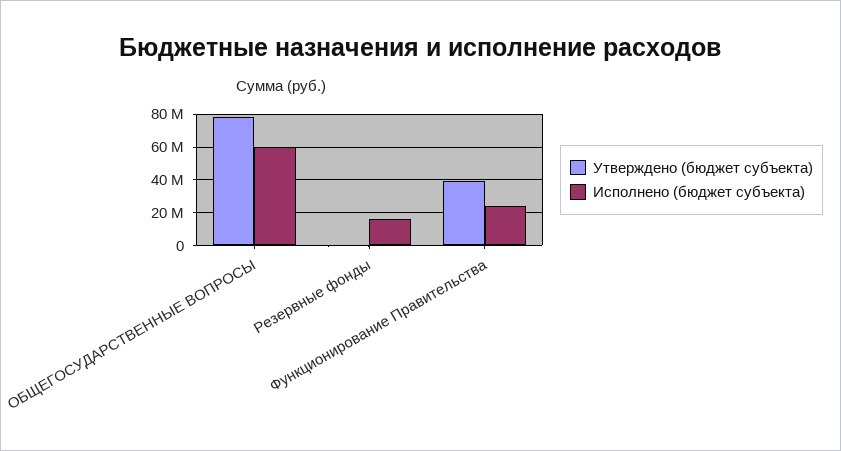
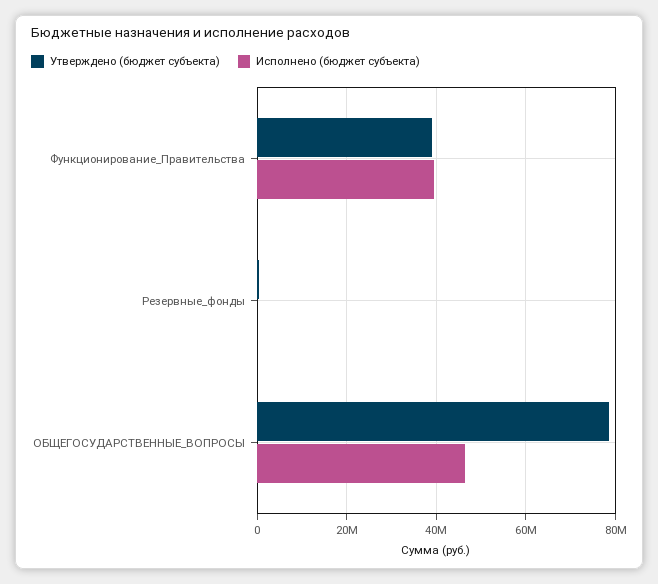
  {
    "Утверждено (бюджет субъекта)": {
      "ОБЩЕГОСУДАРСТВЕННЫЕ ВОПРОСЫ": 78000000,
      "Резервные фонды": 0,
      "Функционирование Правительства": 40000000
    },
    "Исполнено (бюджет субъекта)": {
-     "ОБЩЕГОСУДАРСТВЕННЫЕ ВОПРОСЫ": 60000000,
+     "ОБЩЕГОСУДАРСТВЕННЫЕ ВОПРОСЫ": 46000000,
-     "Резервные фонды": 15000000,
+     "Резервные фонды": 0,
-     "Функционирование Правительства": 25000000
+     "Функционирование Правительства": 40000000
    }
  }

